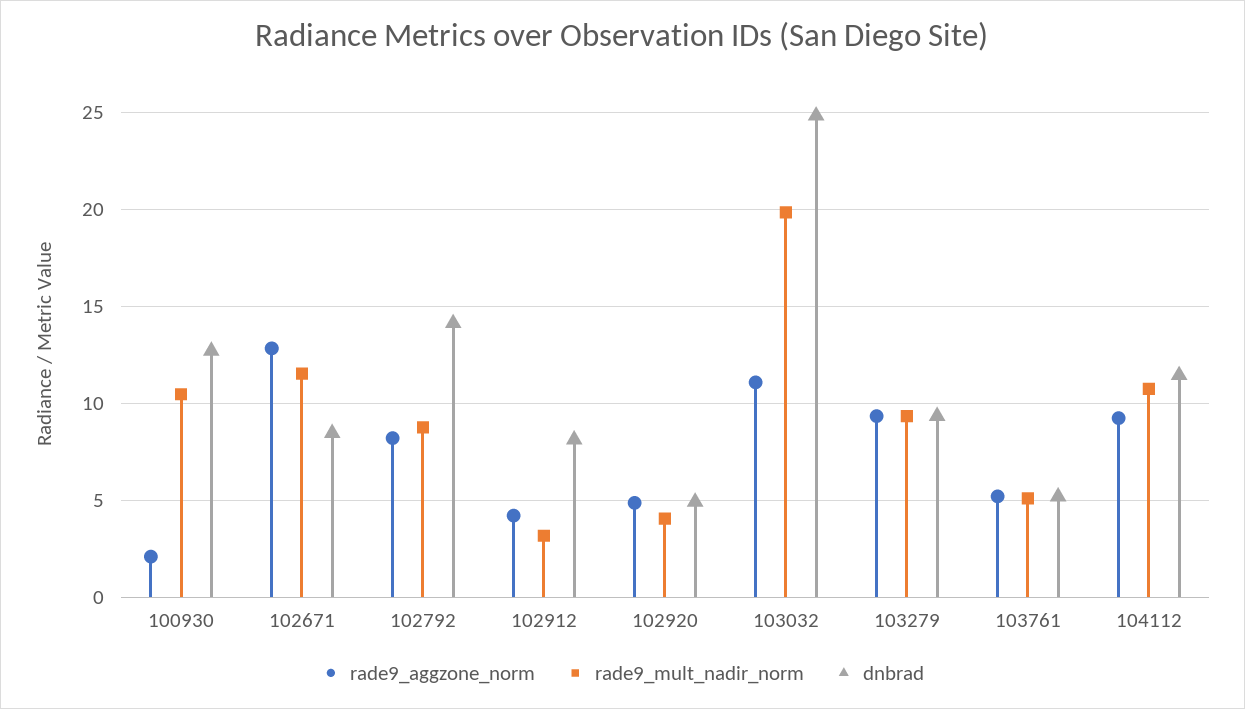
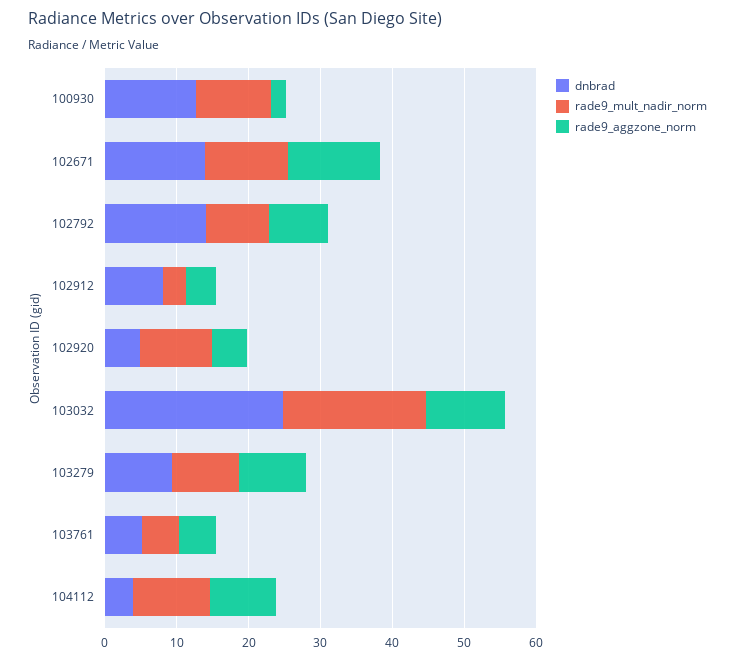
  {
    "rade9_aggzone_norm": {
      "100930": 2,
      "102671": 13,
      "102792": 8,
      "102912": 4,
      "102920": 5,
      "103032": 11,
      "103279": 9.5,
      "103761": 5,
      "104112": 9
    },
    "rade9_mult_nadir_norm": {
      "100930": 10.5,
      "102671": 11.5,
      "102792": 9,
      "102912": 3,
-     "102920": 4,
+     "102920": 10,
      "103032": 20,
      "103279": 9.5,
      "103761": 5,
      "104112": 10.5
    },
    "dnbrad": {
      "100930": 12.5,
-     "102671": 8.5,
+     "102671": 14,
      "102792": 14,
      "102912": 8,
      "102920": 5,
      "103032": 25,
      "103279": 9.5,
      "103761": 5,
-     "104112": 11.5
+     "104112": 4
    }
  }

